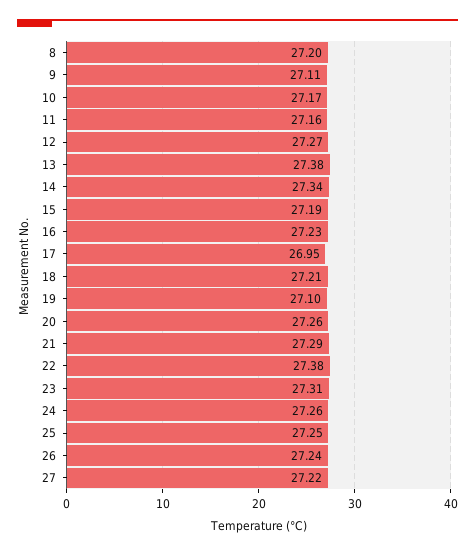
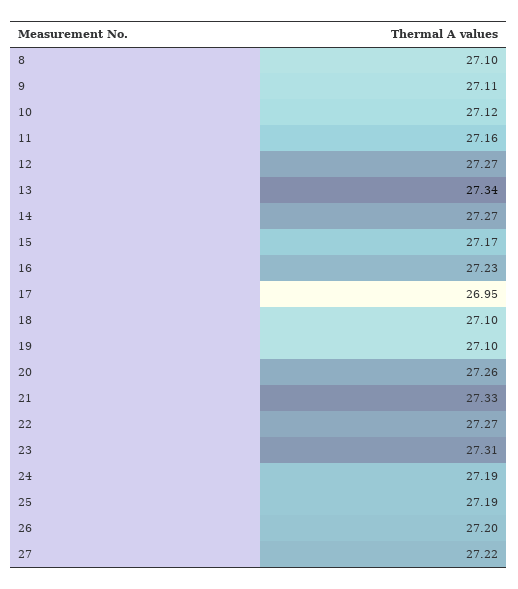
  {
-   "8": 27.2,
+   "8": 27.1,
    "9": 27.11,
-   "10": 27.17,
+   "10": 27.12,
    "11": 27.16,
    "12": 27.27,
-   "13": 27.38,
+   "13": 27.34,
-   "14": 27.34,
+   "14": 27.27,
-   "15": 27.19,
+   "15": 27.17,
    "16": 27.23,
    "17": 26.95,
-   "18": 27.21,
+   "18": 27.1,
    "19": 27.1,
    "20": 27.26,
-   "21": 27.29,
+   "21": 27.33,
-   "22": 27.38,
+   "22": 27.27,
    "23": 27.31,
-   "24": 27.26,
+   "24": 27.19,
-   "25": 27.25,
+   "25": 27.19,
-   "26": 27.24,
+   "26": 27.2,
    "27": 27.22
  }

